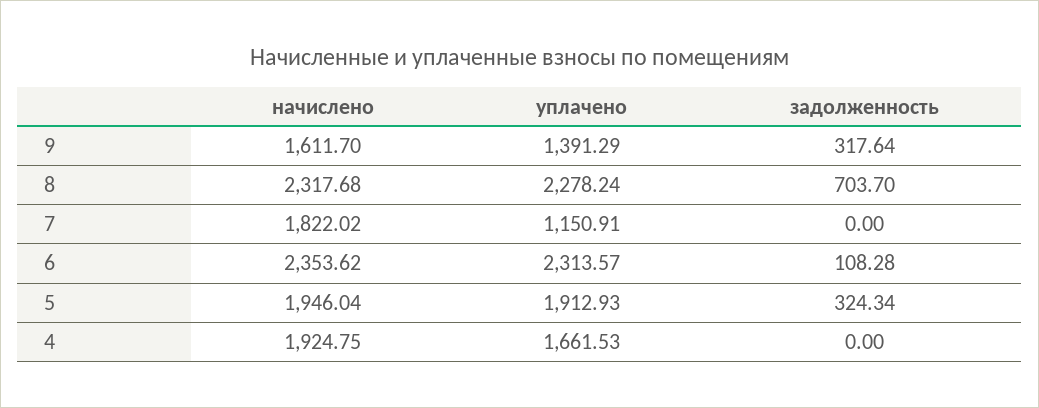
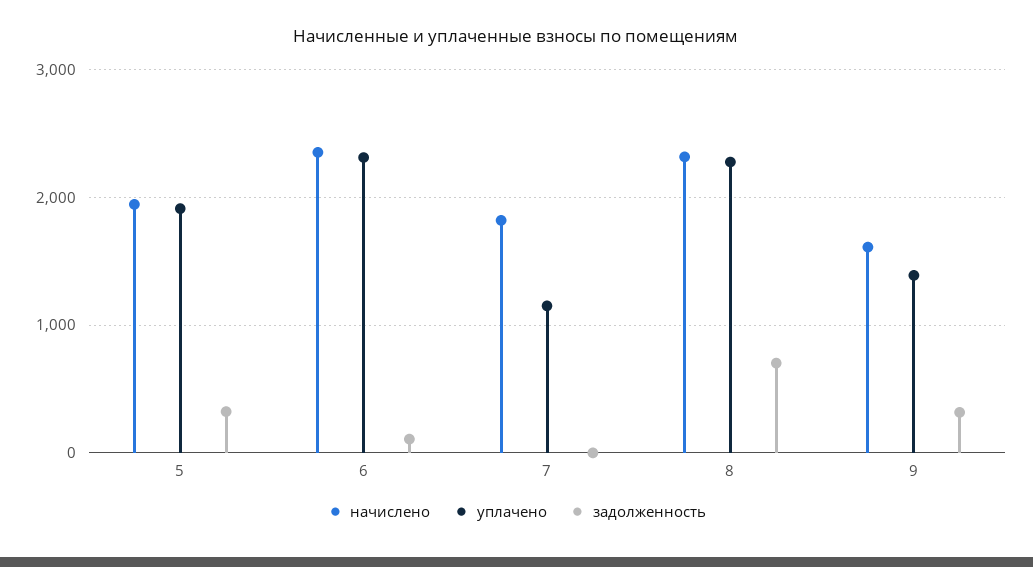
  {
    "начислено": {
      "9": 1611.7,
      "8": 2317.68,
      "7": 1822.02,
      "6": 2353.62,
-     "5": 1946.04,
+     "5": 1946.04
-     "4": 1924.75
    },
    "уплачено": {
      "9": 1391.29,
      "8": 2278.24,
      "7": 1150.91,
      "6": 2313.57,
-     "5": 1912.93,
+     "5": 1912.93
-     "4": 1661.53
    },
    "задолженность": {
      "9": 317.64,
      "8": 703.7,
      "7": 0,
      "6": 108.28,
-     "5": 324.34,
+     "5": 324.34
-     "4": 0
    }
  }

